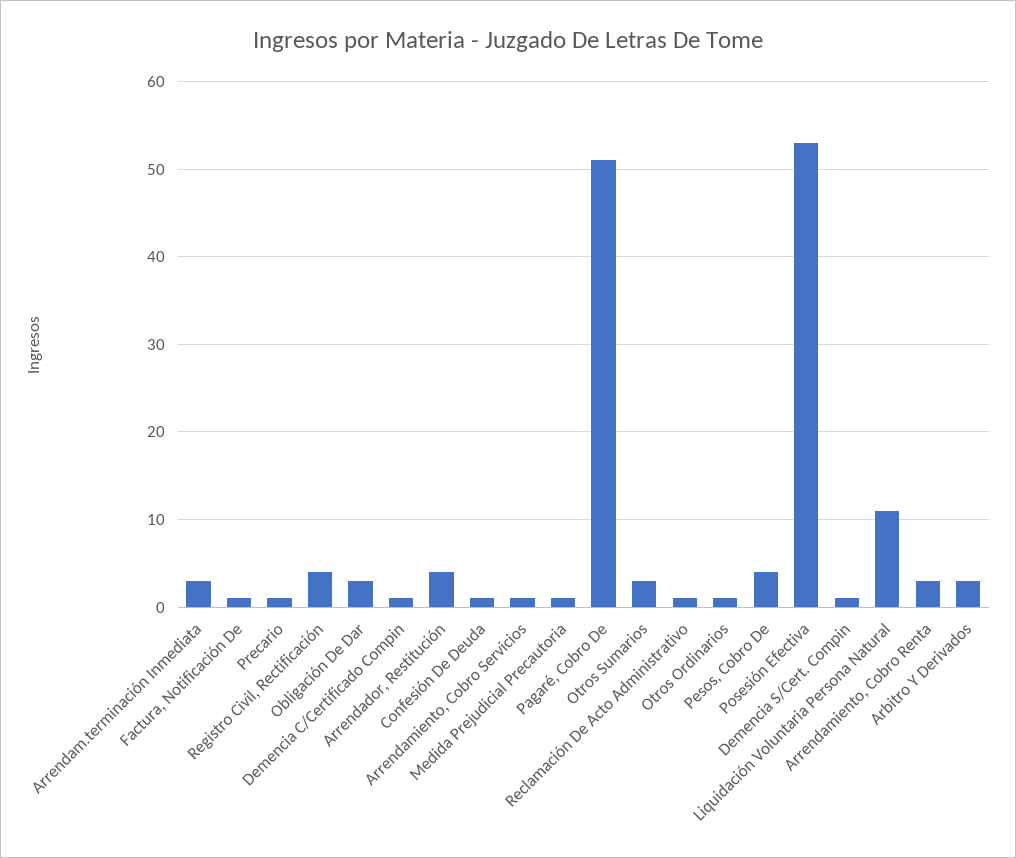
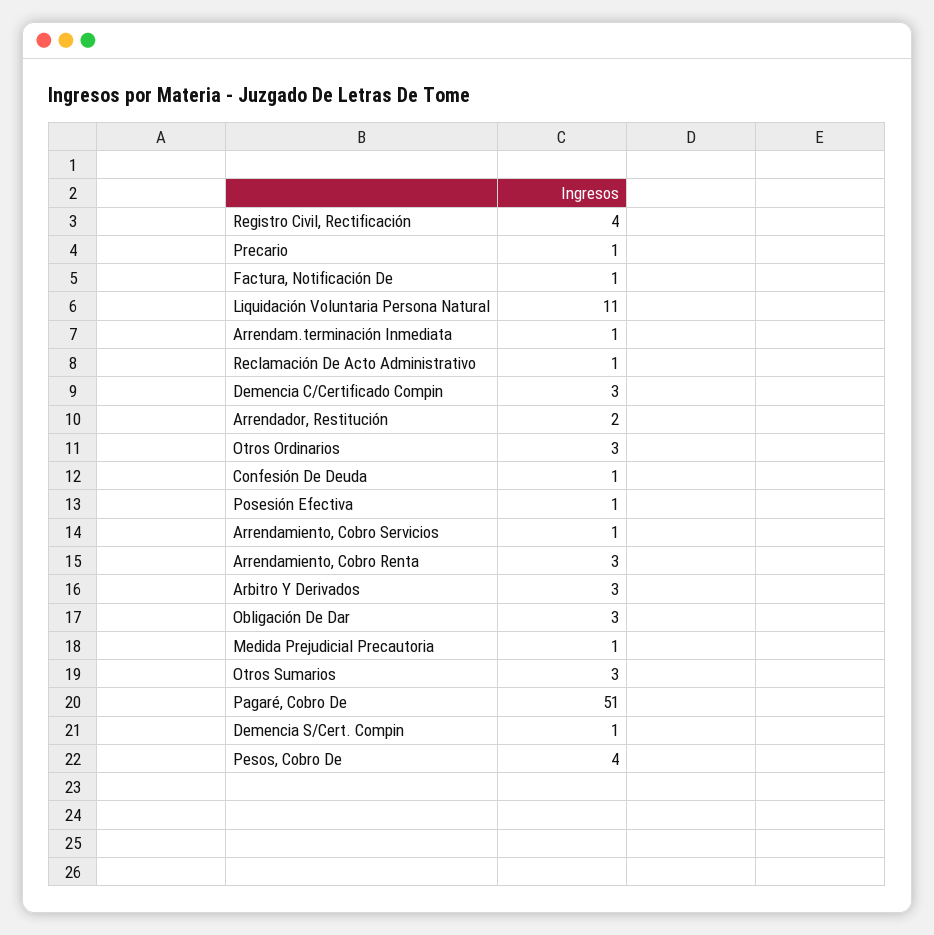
  {
-   "Arrendam.terminación Inmediata": 3,
+   "Arrendam.terminación Inmediata": 1,
    "Factura, Notificación De": 1,
    "Precario": 1,
    "Registro Civil, Rectificación": 4,
    "Obligación De Dar": 3,
-   "Demencia C/Certificado Compin": 1,
+   "Demencia C/Certificado Compin": 3,
-   "Arrendador, Restitución": 4,
+   "Arrendador, Restitución": 2,
    "Confesión De Deuda": 1,
    "Arrendamiento, Cobro Servicios": 1,
    "Medida Prejudicial Precautoria": 1,
    "Pagaré, Cobro De": 51,
    "Otros Sumarios": 3,
    "Reclamación De Acto Administrativo": 1,
-   "Otros Ordinarios": 1,
+   "Otros Ordinarios": 3,
    "Pesos, Cobro De": 4,
-   "Posesión Efectiva": 53,
+   "Posesión Efectiva": 1,
    "Demencia S/Cert. Compin": 1,
    "Liquidación Voluntaria Persona Natural": 11,
    "Arrendamiento, Cobro Renta": 3,
    "Arbitro Y Derivados": 3
  }

